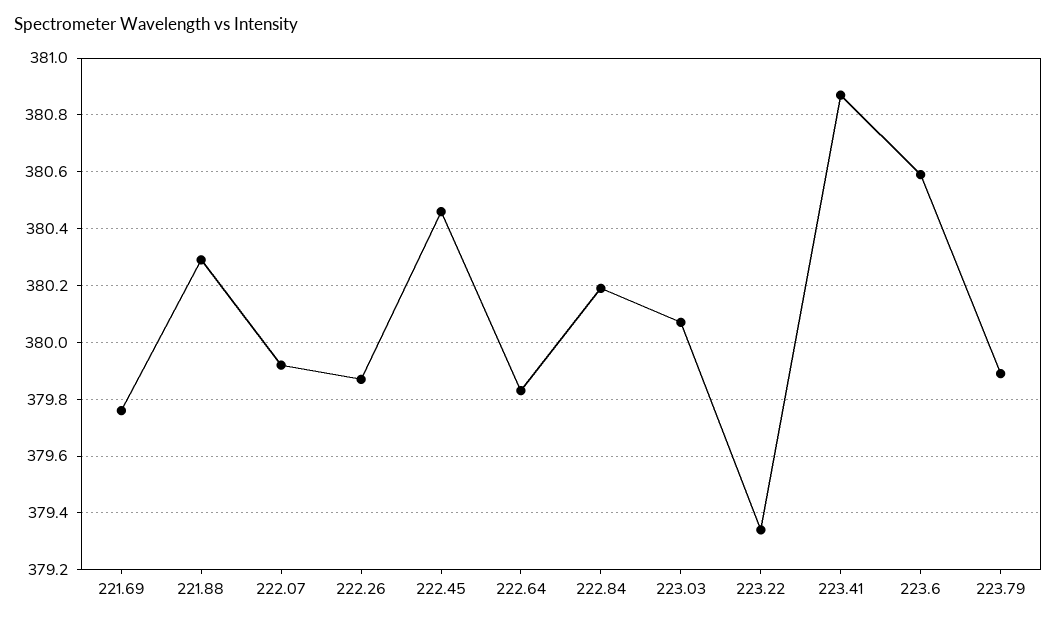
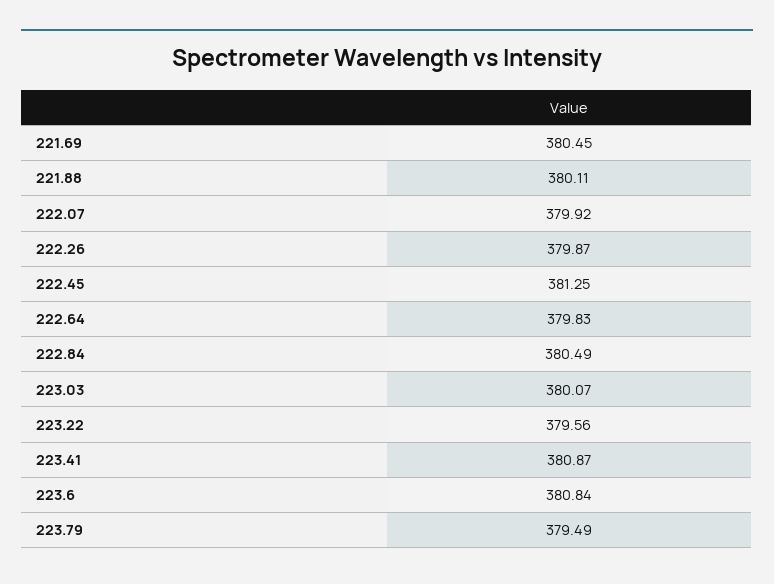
  {
-   "221.69": 379.75,
+   "221.69": 380.45,
-   "221.88": 380.3,
+   "221.88": 380.11,
    "222.07": 379.92,
    "222.26": 379.87,
-   "222.45": 380.45,
+   "222.45": 381.25,
    "222.64": 379.83,
-   "222.84": 380.2,
+   "222.84": 380.49,
    "223.03": 380.07,
-   "223.22": 379.35,
+   "223.22": 379.56,
    "223.41": 380.87,
-   "223.6": 380.6,
+   "223.6": 380.84,
-   "223.79": 379.9
+   "223.79": 379.49
  }

